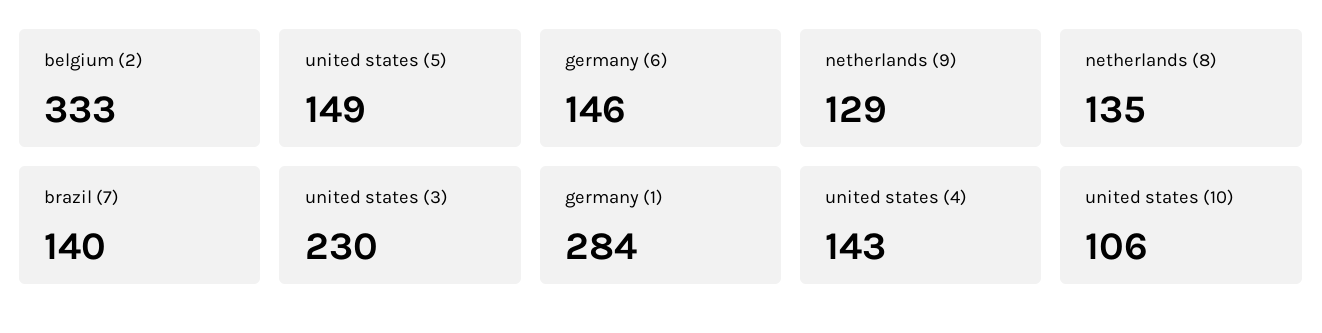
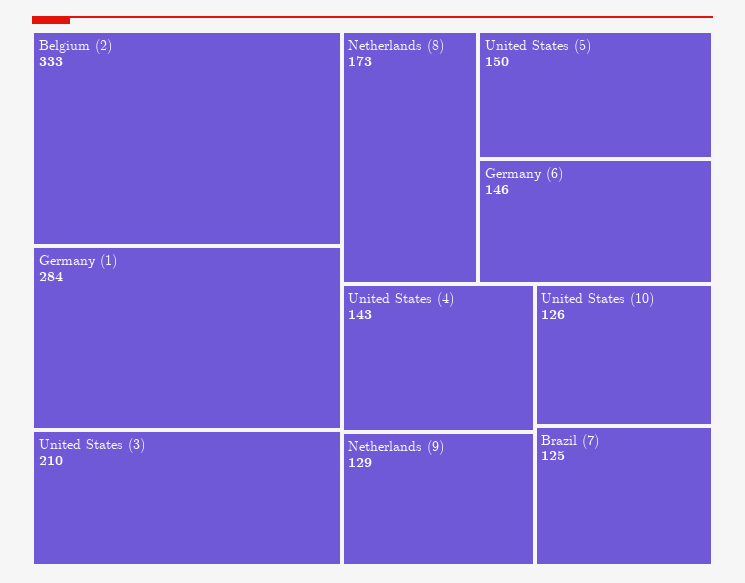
  {
    "belgium (2)": 333,
-   "united states (5)": 149,
+   "united states (5)": 150,
    "germany (6)": 146,
    "netherlands (9)": 129,
-   "netherlands (8)": 135,
+   "netherlands (8)": 173,
-   "brazil (7)": 140,
+   "brazil (7)": 125,
-   "united states (3)": 230,
+   "united states (3)": 210,
    "germany (1)": 284,
    "united states (4)": 143,
-   "united states (10)": 106
+   "united states (10)": 126
  }

